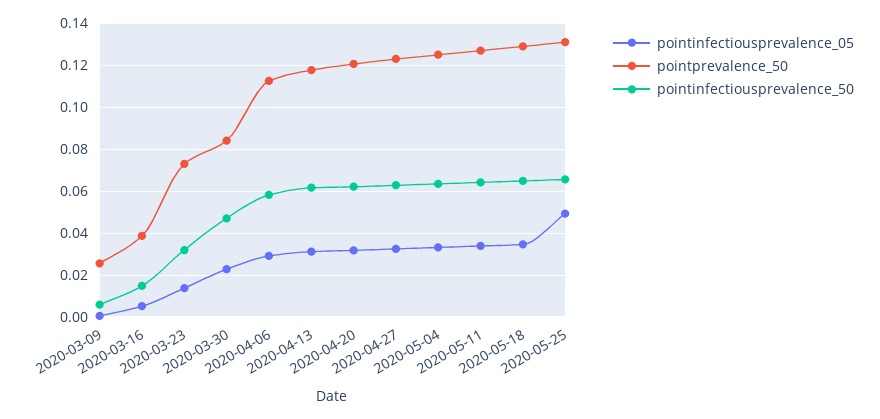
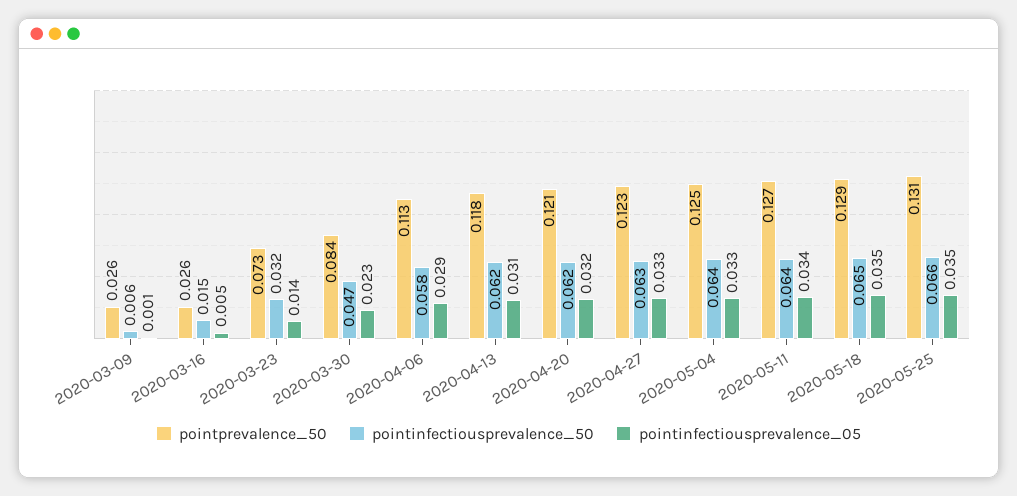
  {
    "pointinfectiousprevalence_05": {
      "2020-03-09": 0.001,
      "2020-03-16": 0.005,
      "2020-03-23": 0.014,
      "2020-03-30": 0.023,
      "2020-04-06": 0.029,
      "2020-04-13": 0.031,
      "2020-04-20": 0.032,
      "2020-04-27": 0.033,
      "2020-05-04": 0.033,
      "2020-05-11": 0.034,
      "2020-05-18": 0.035,
-     "2020-05-25": 0.05
+     "2020-05-25": 0.035
    },
    "pointprevalence_50": {
      "2020-03-09": 0.026,
-     "2020-03-16": 0.04,
+     "2020-03-16": 0.026,
      "2020-03-23": 0.073,
      "2020-03-30": 0.084,
      "2020-04-06": 0.113,
      "2020-04-13": 0.118,
      "2020-04-20": 0.121,
      "2020-04-27": 0.123,
      "2020-05-04": 0.125,
      "2020-05-11": 0.127,
      "2020-05-18": 0.129,
      "2020-05-25": 0.131
    },
    "pointinfectiousprevalence_50": {
      "2020-03-09": 0.006,
      "2020-03-16": 0.015,
      "2020-03-23": 0.032,
      "2020-03-30": 0.047,
      "2020-04-06": 0.058,
      "2020-04-13": 0.062,
      "2020-04-20": 0.062,
      "2020-04-27": 0.063,
      "2020-05-04": 0.064,
      "2020-05-11": 0.064,
      "2020-05-18": 0.065,
      "2020-05-25": 0.066
    }
  }

